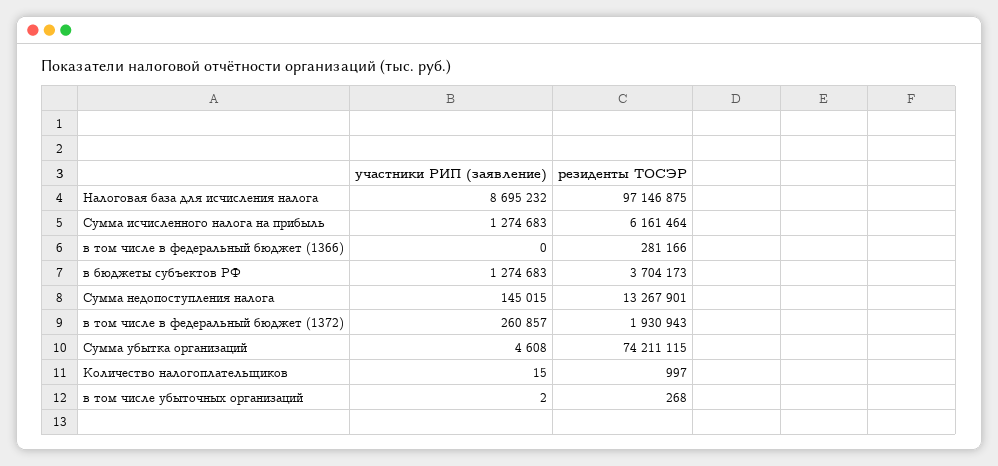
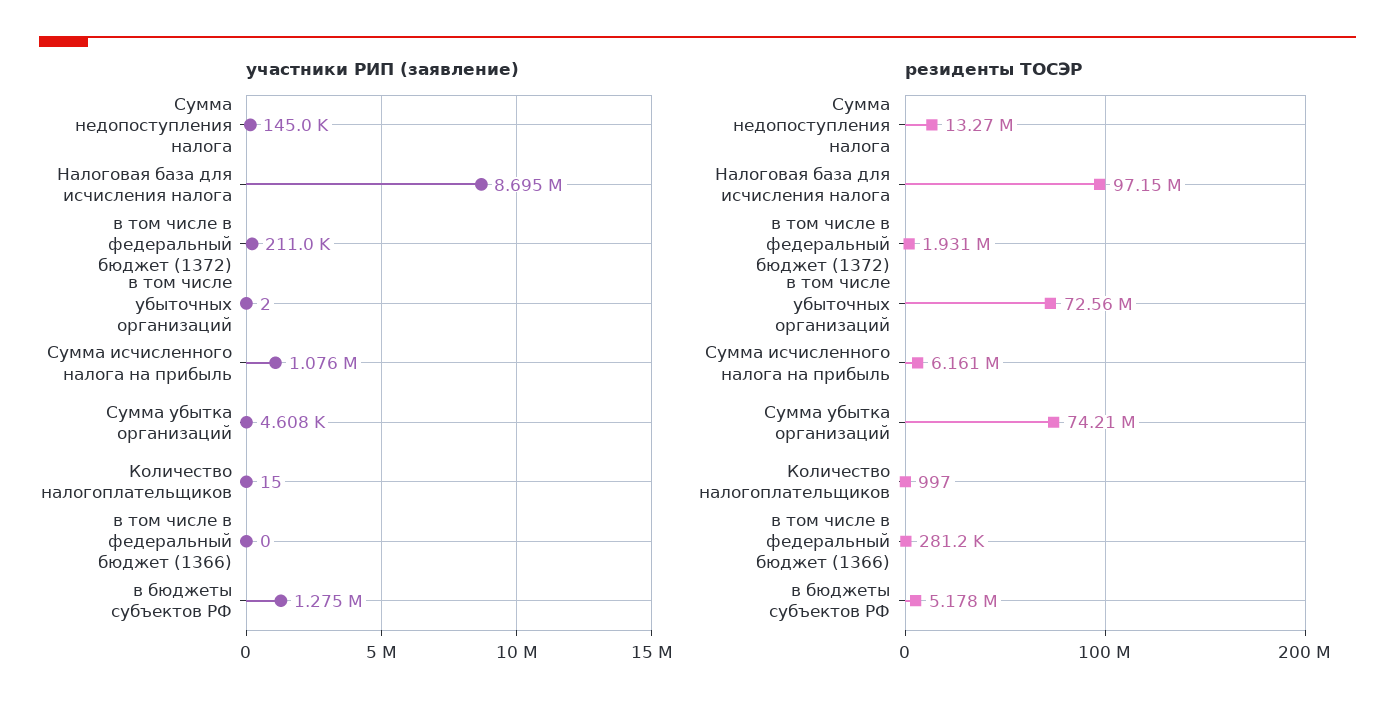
  {
    "участники РИП (заявление)": {
      "Налоговая база для исчисления налога": 8695232,
-     "Сумма исчисленного налога на прибыль": 1274683,
+     "Сумма исчисленного налога на прибыль": 1076000,
      "в том числе в федеральный бюджет (1366)": 0,
      "в бюджеты субъектов РФ": 1274683,
      "Сумма недопоступления налога": 145015,
-     "в том числе в федеральный бюджет (1372)": 260857,
+     "в том числе в федеральный бюджет (1372)": 211000,
      "Сумма убытка организаций": 4608,
      "Количество налогоплательщиков": 15,
      "в том числе убыточных организаций": 2
    },
    "резиденты ТОСЭР": {
      "Налоговая база для исчисления налога": 97146875,
      "Сумма исчисленного налога на прибыль": 6161464,
      "в том числе в федеральный бюджет (1366)": 281166,
-     "в бюджеты субъектов РФ": 3704173,
+     "в бюджеты субъектов РФ": 5178000,
      "Сумма недопоступления налога": 13267901,
      "в том числе в федеральный бюджет (1372)": 1930943,
      "Сумма убытка организаций": 74211115,
      "Количество налогоплательщиков": 997,
-     "в том числе убыточных организаций": 268
+     "в том числе убыточных организаций": 72560000
    }
  }

